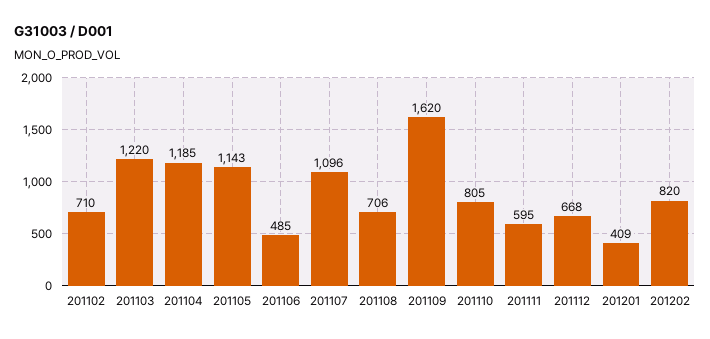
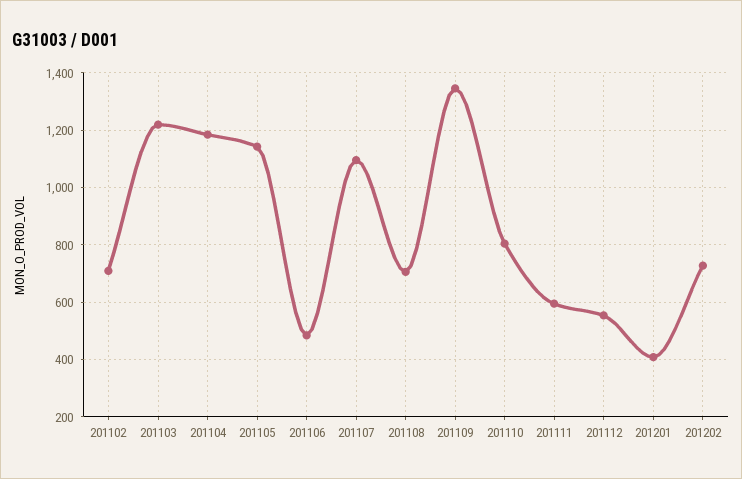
  {
    "201102": 710,
    "201103": 1220,
    "201104": 1185,
    "201105": 1143,
    "201106": 485,
    "201107": 1096,
    "201108": 706,
-   "201109": 1620,
+   "201109": 1350,
    "201110": 805,
    "201111": 595,
-   "201112": 668,
+   "201112": 550,
    "201201": 409,
-   "201202": 820
+   "201202": 725
  }

